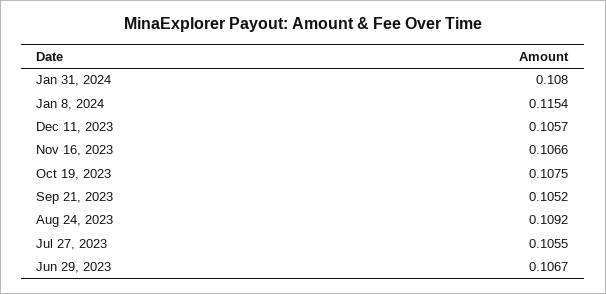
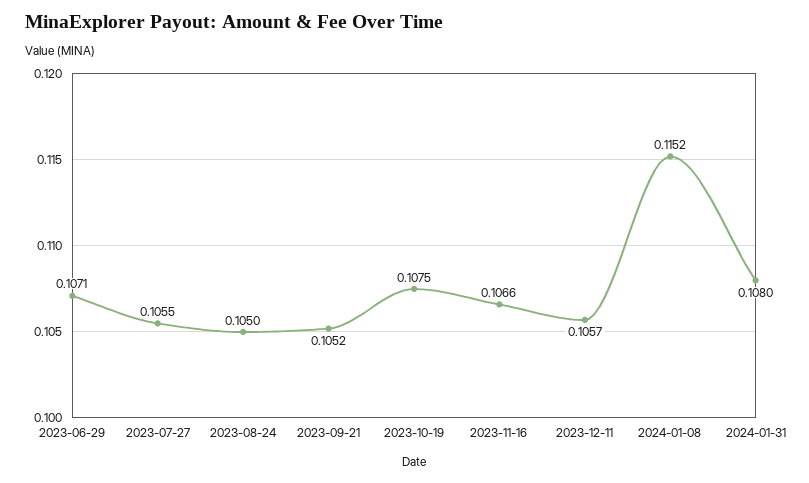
  {
    "Jan 31, 2024": 0.108,
-   "Jan 8, 2024": 0.1154,
+   "Jan 8, 2024": 0.1152,
    "Dec 11, 2023": 0.1057,
    "Nov 16, 2023": 0.1066,
    "Oct 19, 2023": 0.1075,
    "Sep 21, 2023": 0.1052,
-   "Aug 24, 2023": 0.1092,
+   "Aug 24, 2023": 0.105,
    "Jul 27, 2023": 0.1055,
-   "Jun 29, 2023": 0.1067
+   "Jun 29, 2023": 0.1071
  }

